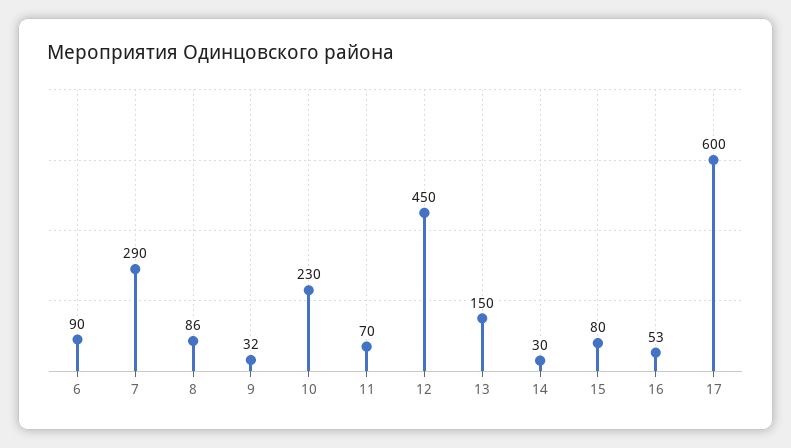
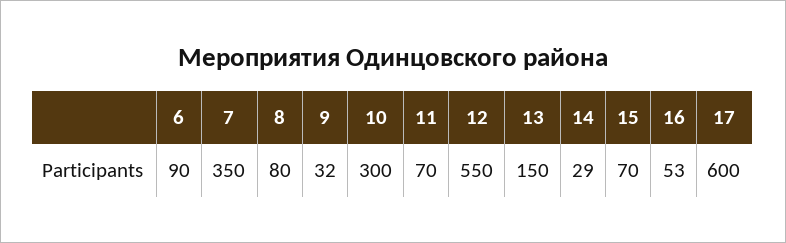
  {
    "6": 90,
-   "7": 290,
+   "7": 350,
-   "8": 86,
+   "8": 80,
    "9": 32,
-   "10": 230,
+   "10": 300,
    "11": 70,
-   "12": 450,
+   "12": 550,
    "13": 150,
-   "14": 30,
+   "14": 29,
-   "15": 80,
+   "15": 70,
    "16": 53,
    "17": 600
  }

